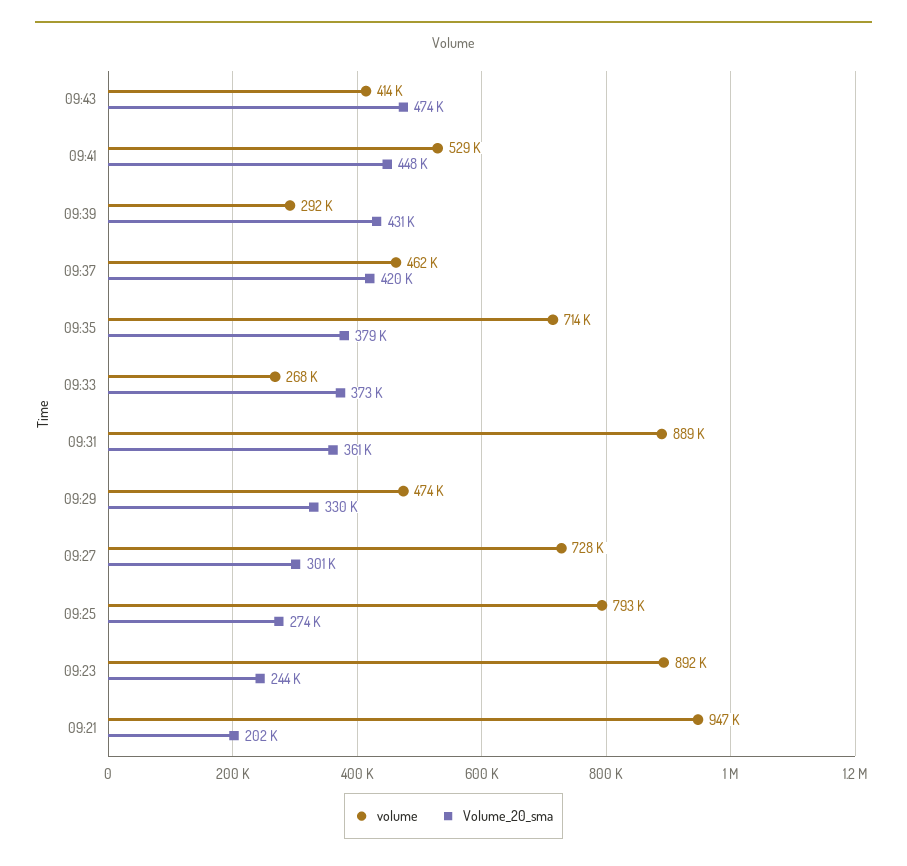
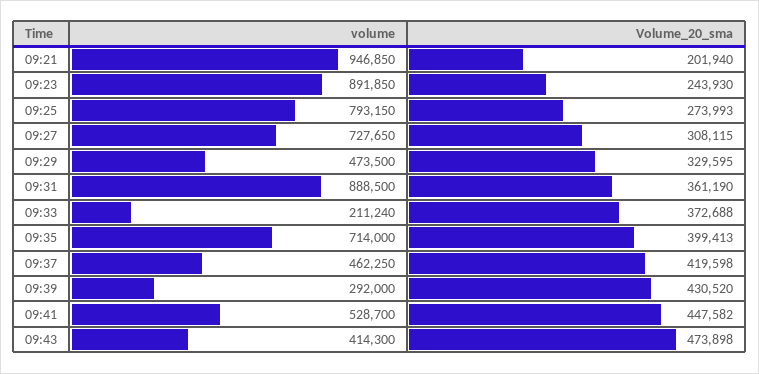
  {
    "volume": {
      "09:43": 414300,
      "09:41": 528700,
      "09:39": 292000,
      "09:37": 462250,
      "09:35": 714000,
-     "09:33": 268000,
+     "09:33": 211240,
      "09:31": 888500,
      "09:29": 473500,
      "09:27": 727650,
      "09:25": 793150,
      "09:23": 891850,
      "09:21": 946850
    },
    "Volume_20_sma": {
      "09:43": 473898,
      "09:41": 447582,
      "09:39": 430520,
      "09:37": 419598,
-     "09:35": 379000,
+     "09:35": 399413,
      "09:33": 372688,
      "09:31": 361190,
      "09:29": 329595,
-     "09:27": 301000,
+     "09:27": 308115,
      "09:25": 273993,
      "09:23": 243930,
      "09:21": 201940
    }
  }

